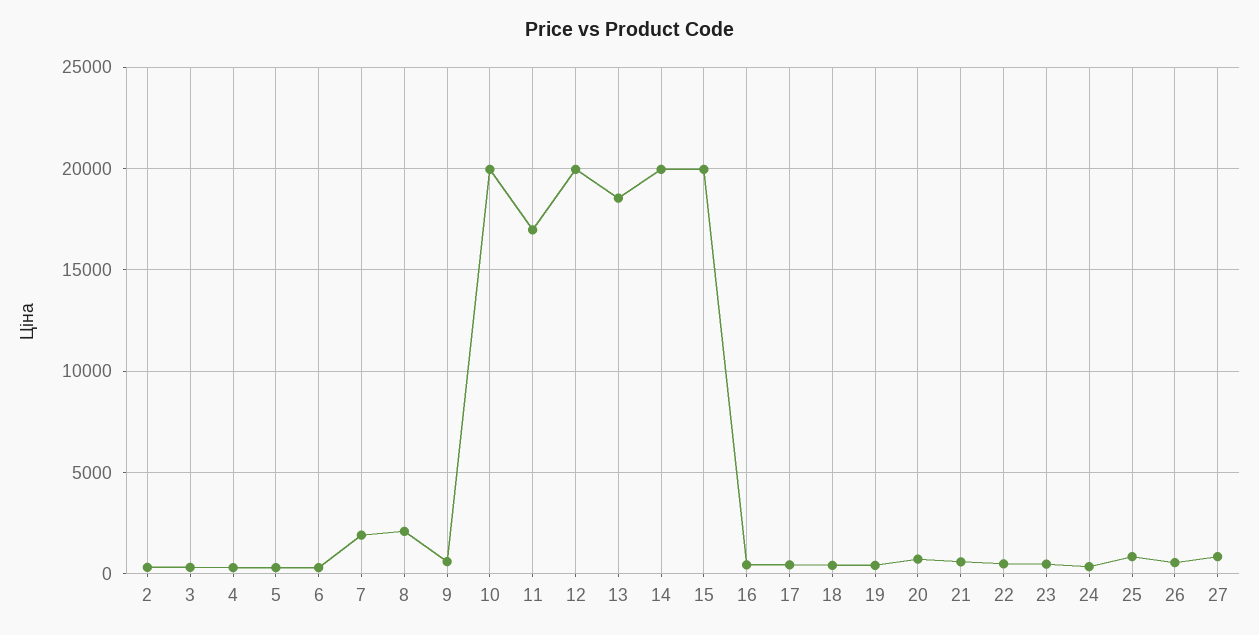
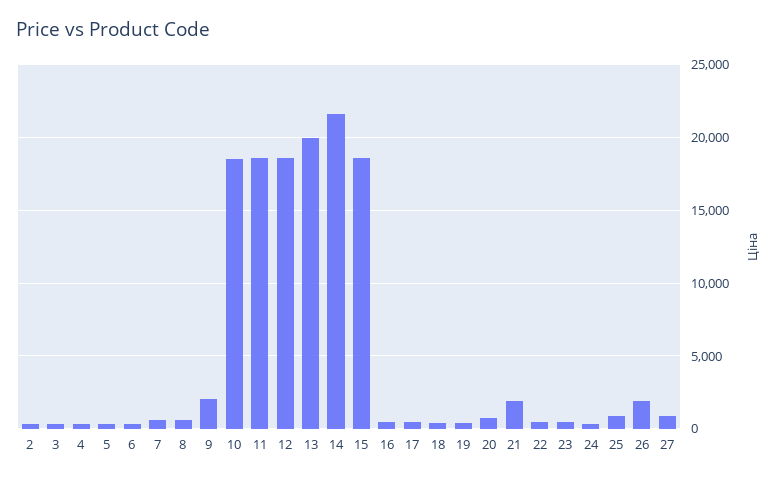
  {
    "2": 500,
    "3": 500,
    "4": 500,
    "5": 500,
    "6": 500,
-   "7": 2000,
+   "7": 500,
-   "8": 2000,
+   "8": 500,
-   "9": 500,
+   "9": 2000,
-   "10": 20000,
+   "10": 18500,
-   "11": 17000,
+   "11": 18500,
-   "12": 20000,
+   "12": 18500,
-   "13": 18500,
+   "13": 20000,
-   "14": 20000,
+   "14": 21500,
-   "15": 20000,
+   "15": 18500,
    "16": 500,
    "17": 500,
    "18": 500,
    "19": 500,
    "20": 500,
-   "21": 500,
+   "21": 2000,
    "22": 500,
    "23": 500,
    "24": 500,
    "25": 1000,
-   "26": 500,
+   "26": 2000,
    "27": 1000
  }

